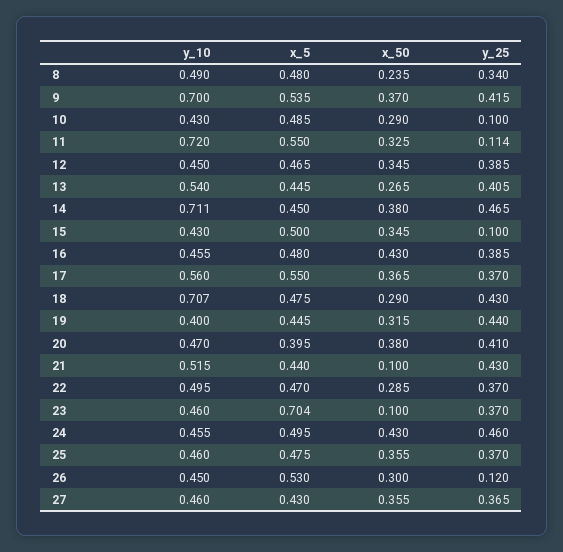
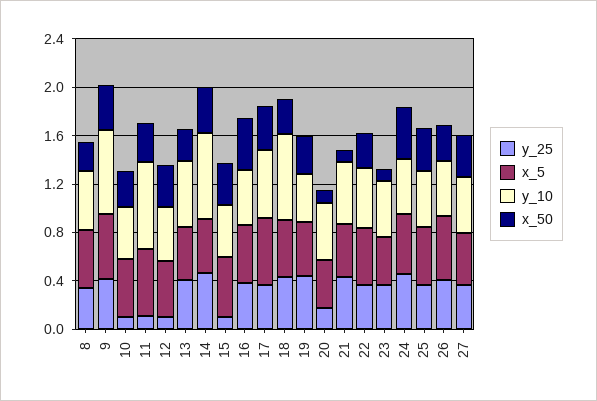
  {
    "y_10": {
      "8": 0.49,
      "9": 0.7,
      "10": 0.43,
      "11": 0.72,
      "12": 0.45,
      "13": 0.54,
      "14": 0.711,
      "15": 0.43,
      "16": 0.455,
      "17": 0.56,
      "18": 0.707,
      "19": 0.4,
      "20": 0.47,
      "21": 0.515,
      "22": 0.495,
      "23": 0.46,
      "24": 0.455,
      "25": 0.46,
      "26": 0.45,
      "27": 0.46
    },
    "x_5": {
      "8": 0.48,
      "9": 0.535,
      "10": 0.485,
      "11": 0.55,
      "12": 0.465,
      "13": 0.445,
      "14": 0.45,
      "15": 0.5,
      "16": 0.48,
      "17": 0.55,
      "18": 0.475,
      "19": 0.445,
      "20": 0.395,
      "21": 0.44,
      "22": 0.47,
-     "23": 0.704,
+     "23": 0.4,
      "24": 0.495,
      "25": 0.475,
      "26": 0.53,
      "27": 0.43
    },
    "x_50": {
      "8": 0.235,
      "9": 0.37,
      "10": 0.29,
      "11": 0.325,
      "12": 0.345,
      "13": 0.265,
      "14": 0.38,
      "15": 0.345,
      "16": 0.43,
      "17": 0.365,
      "18": 0.29,
      "19": 0.315,
-     "20": 0.38,
+     "20": 0.1,
      "21": 0.1,
      "22": 0.285,
      "23": 0.1,
      "24": 0.43,
      "25": 0.355,
      "26": 0.3,
      "27": 0.355
    },
    "y_25": {
      "8": 0.34,
      "9": 0.415,
      "10": 0.1,
      "11": 0.114,
-     "12": 0.385,
+     "12": 0.1,
      "13": 0.405,
      "14": 0.465,
      "15": 0.1,
      "16": 0.385,
      "17": 0.37,
      "18": 0.43,
      "19": 0.44,
-     "20": 0.41,
+     "20": 0.2,
      "21": 0.43,
      "22": 0.37,
      "23": 0.37,
      "24": 0.46,
      "25": 0.37,
-     "26": 0.12,
+     "26": 0.4,
      "27": 0.365
    }
  }

